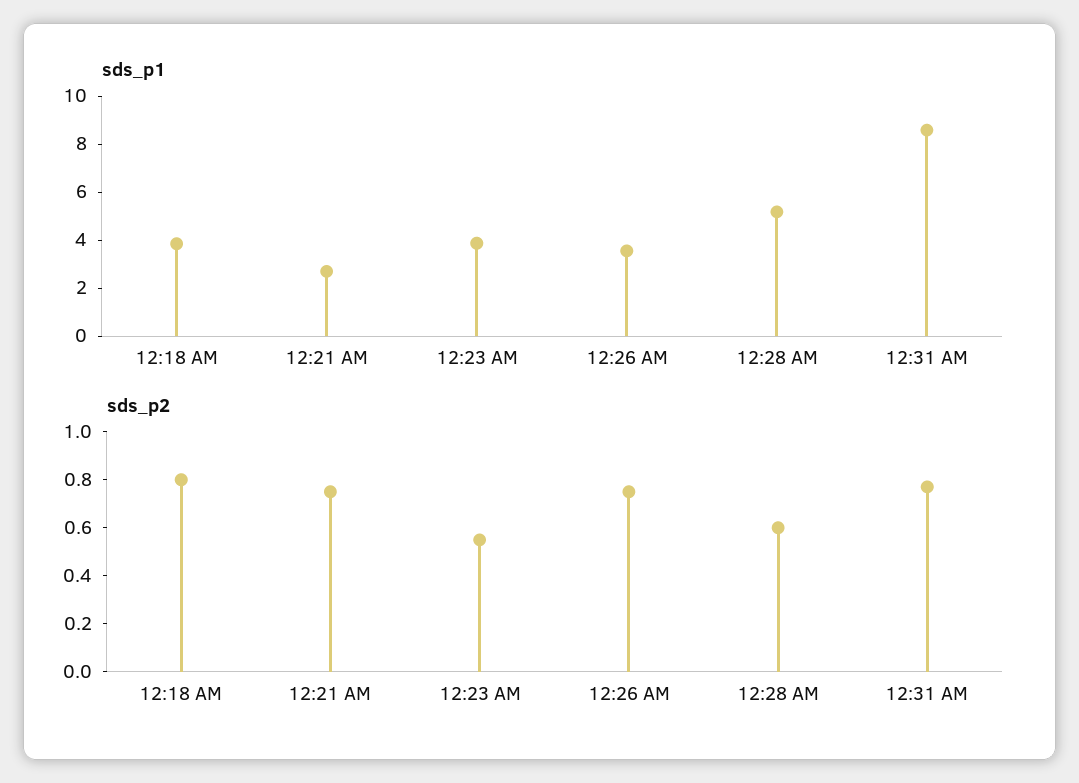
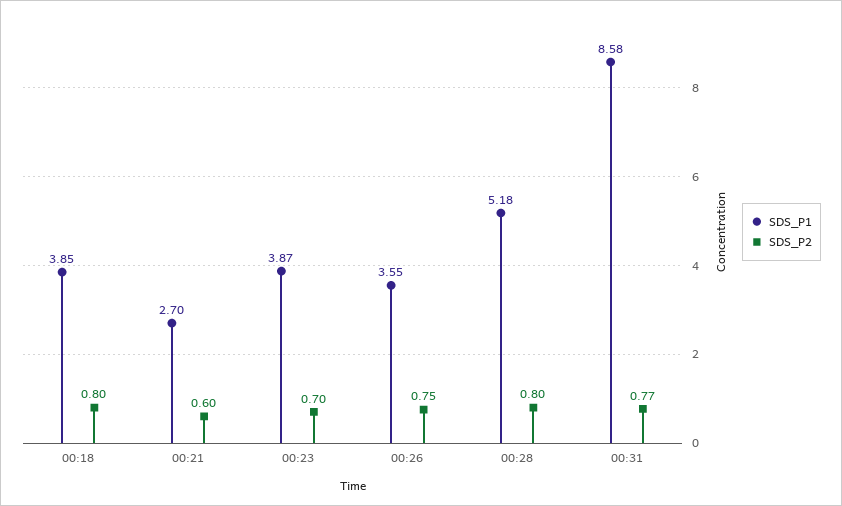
  {
    "sds_p1": {
      "12:18 AM": 3.85,
      "12:21 AM": 2.7,
      "12:23 AM": 3.87,
      "12:26 AM": 3.55,
      "12:28 AM": 5.18,
      "12:31 AM": 8.58
    },
    "sds_p2": {
      "12:18 AM": 0.8,
-     "12:21 AM": 0.75,
+     "12:21 AM": 0.6,
-     "12:23 AM": 0.55,
+     "12:23 AM": 0.7,
      "12:26 AM": 0.75,
-     "12:28 AM": 0.6,
+     "12:28 AM": 0.8,
      "12:31 AM": 0.77
    }
  }

